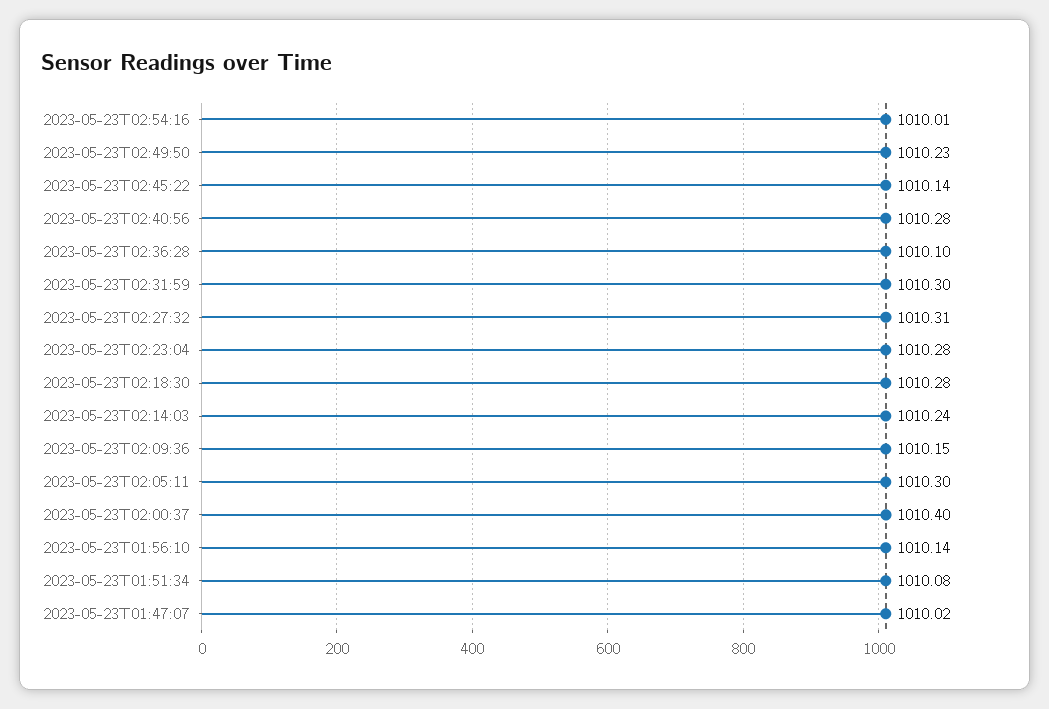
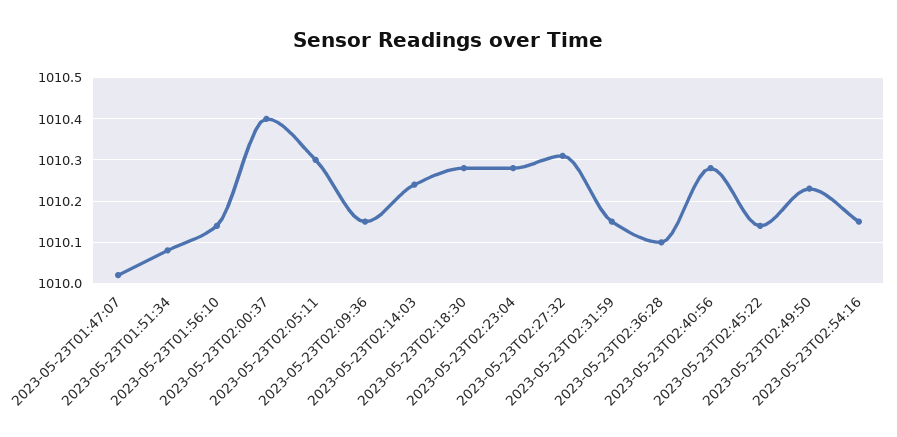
  {
-   "2023-05-23T02:54:16": 1010.01,
+   "2023-05-23T02:54:16": 1010.15,
    "2023-05-23T02:49:50": 1010.23,
    "2023-05-23T02:45:22": 1010.14,
    "2023-05-23T02:40:56": 1010.28,
    "2023-05-23T02:36:28": 1010.1,
-   "2023-05-23T02:31:59": 1010.3,
+   "2023-05-23T02:31:59": 1010.15,
    "2023-05-23T02:27:32": 1010.31,
    "2023-05-23T02:23:04": 1010.28,
    "2023-05-23T02:18:30": 1010.28,
    "2023-05-23T02:14:03": 1010.24,
    "2023-05-23T02:09:36": 1010.15,
    "2023-05-23T02:05:11": 1010.3,
    "2023-05-23T02:00:37": 1010.4,
    "2023-05-23T01:56:10": 1010.14,
    "2023-05-23T01:51:34": 1010.08,
    "2023-05-23T01:47:07": 1010.02
  }

